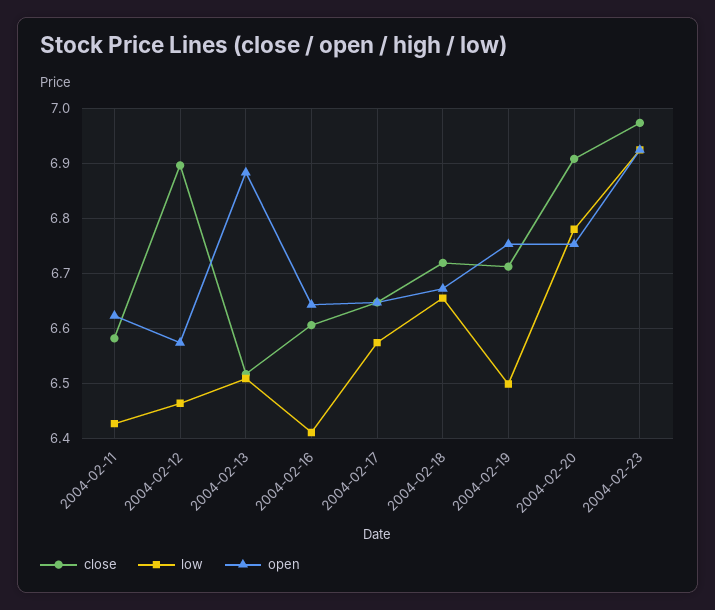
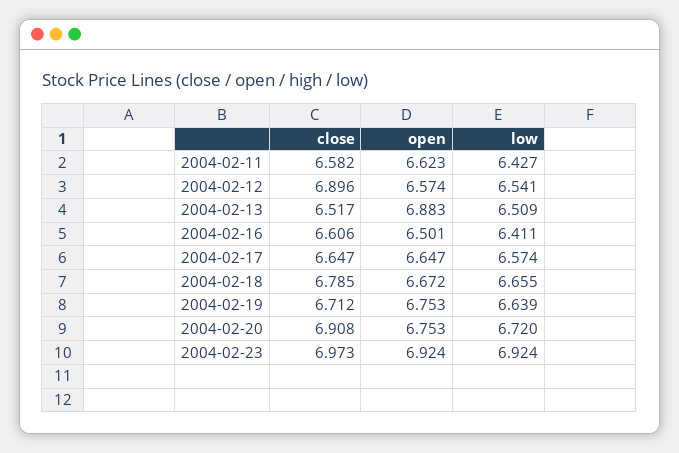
  {
    "close": {
      "2004-02-11": 6.582,
      "2004-02-12": 6.896,
      "2004-02-13": 6.517,
      "2004-02-16": 6.606,
      "2004-02-17": 6.647,
-     "2004-02-18": 6.72,
+     "2004-02-18": 6.785,
      "2004-02-19": 6.712,
      "2004-02-20": 6.908,
      "2004-02-23": 6.973
    },
    "low": {
      "2004-02-11": 6.427,
-     "2004-02-12": 6.46,
+     "2004-02-12": 6.541,
      "2004-02-13": 6.509,
      "2004-02-16": 6.411,
      "2004-02-17": 6.574,
      "2004-02-18": 6.655,
-     "2004-02-19": 6.5,
+     "2004-02-19": 6.639,
-     "2004-02-20": 6.78,
+     "2004-02-20": 6.72,
      "2004-02-23": 6.924
    },
    "open": {
      "2004-02-11": 6.623,
      "2004-02-12": 6.574,
      "2004-02-13": 6.883,
-     "2004-02-16": 6.64,
+     "2004-02-16": 6.501,
      "2004-02-17": 6.647,
      "2004-02-18": 6.672,
      "2004-02-19": 6.753,
      "2004-02-20": 6.753,
      "2004-02-23": 6.924
    }
  }

